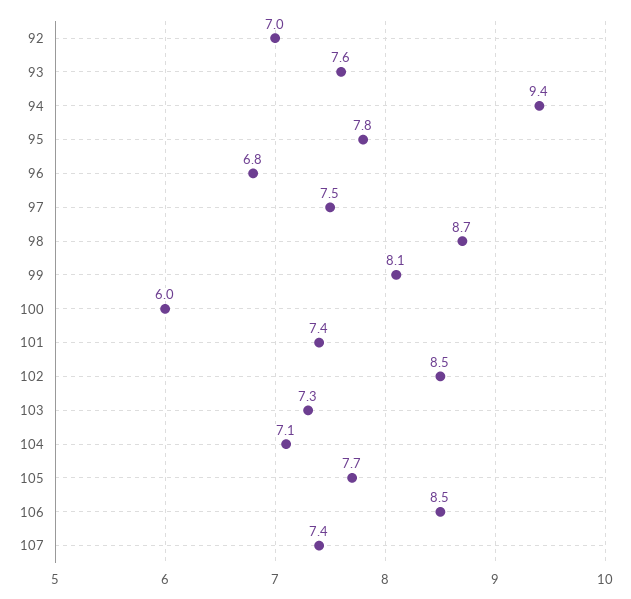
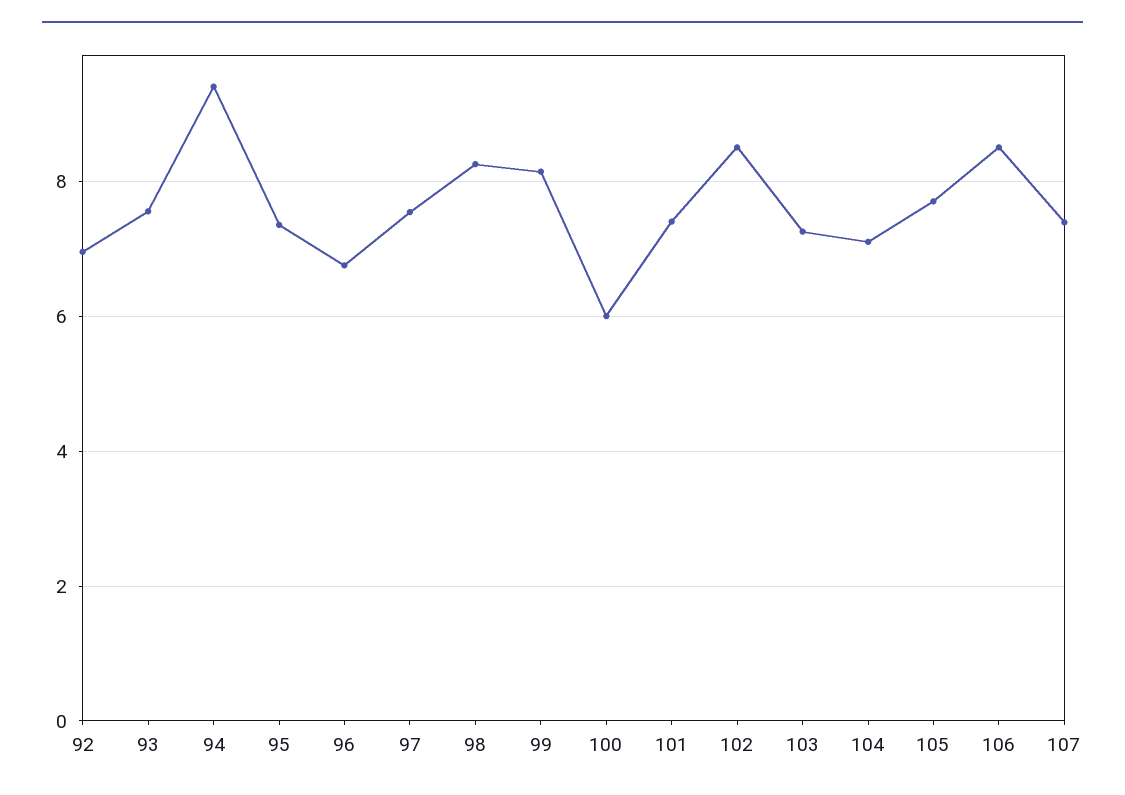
  {
    "92": 7,
    "93": 7.6,
    "94": 9.4,
-   "95": 7.8,
+   "95": 7.4,
    "96": 6.8,
    "97": 7.5,
-   "98": 8.7,
+   "98": 8.2,
    "99": 8.1,
    "100": 6,
    "101": 7.4,
    "102": 8.5,
    "103": 7.3,
    "104": 7.1,
    "105": 7.7,
    "106": 8.5,
    "107": 7.4
  }

